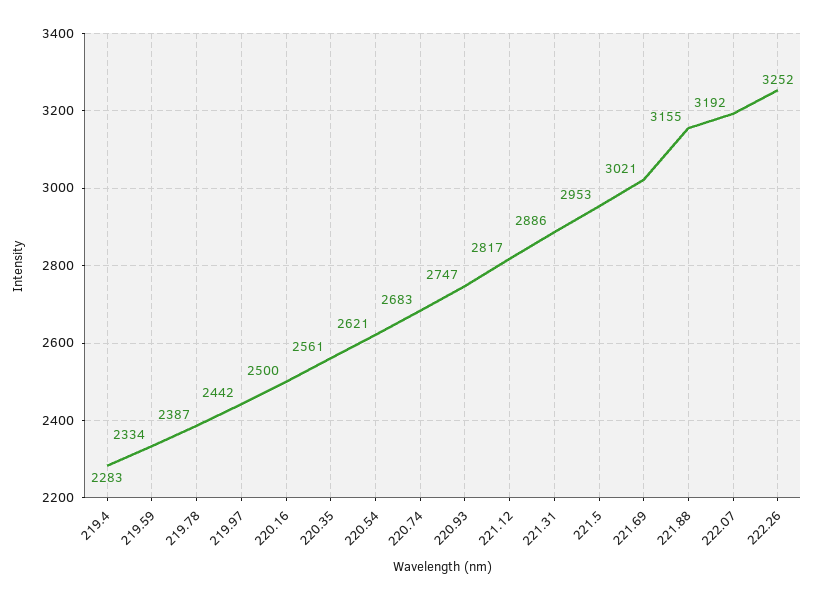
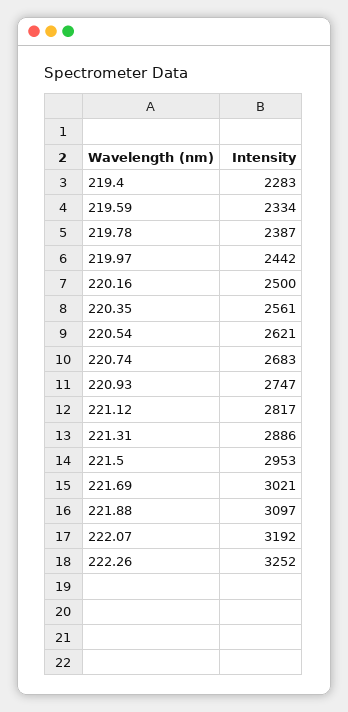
  {
    "219.4": 2283,
    "219.59": 2334,
    "219.78": 2387,
    "219.97": 2442,
    "220.16": 2500,
    "220.35": 2561,
    "220.54": 2621,
    "220.74": 2683,
    "220.93": 2747,
    "221.12": 2817,
    "221.31": 2886,
    "221.5": 2953,
    "221.69": 3021,
-   "221.88": 3155,
+   "221.88": 3097,
    "222.07": 3192,
    "222.26": 3252
  }

